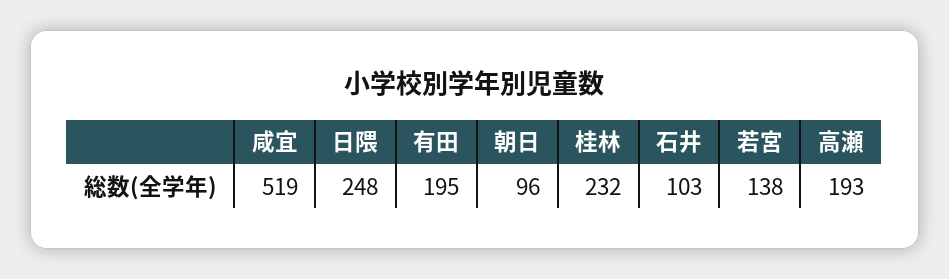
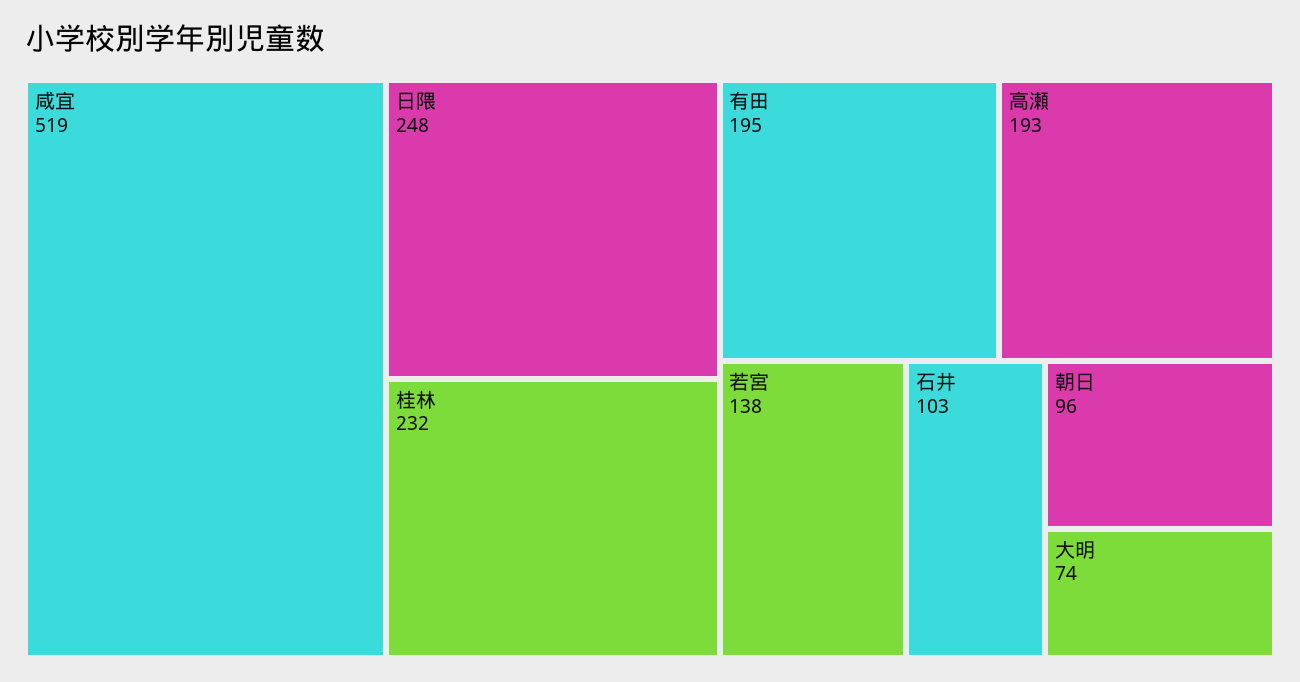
  {
    "咸宜": 519,
    "日隈": 248,
    "有田": 195,
    "朝日": 96,
    "桂林": 232,
    "石井": 103,
    "若宮": 138,
-   "高瀬": 193
+   "高瀬": 193,
+   "大明": 74
  }

